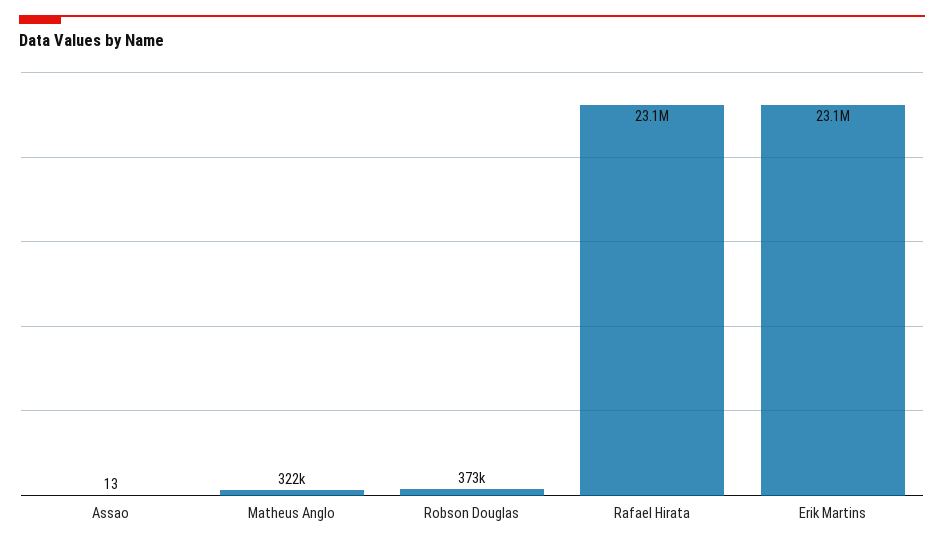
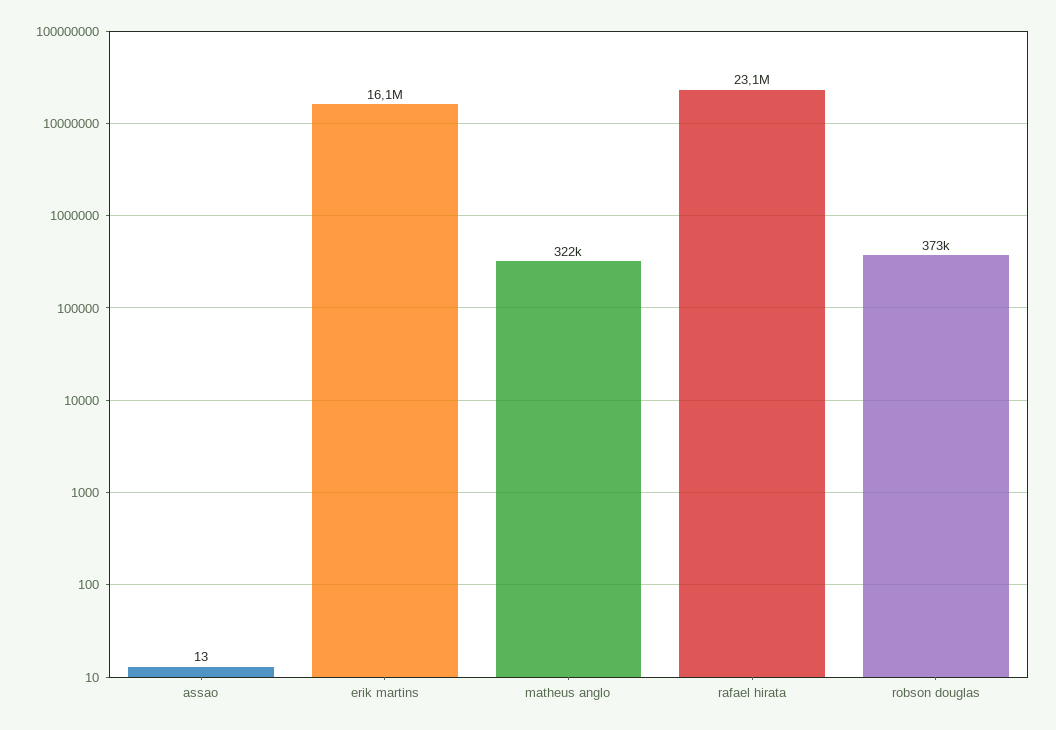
  {
    "Assao": 13,
    "Matheus Anglo": 322000,
    "Robson Douglas": 373000,
    "Rafael Hirata": 23100000,
-   "Erik Martins": 23100000
+   "Erik Martins": 16100000
  }

